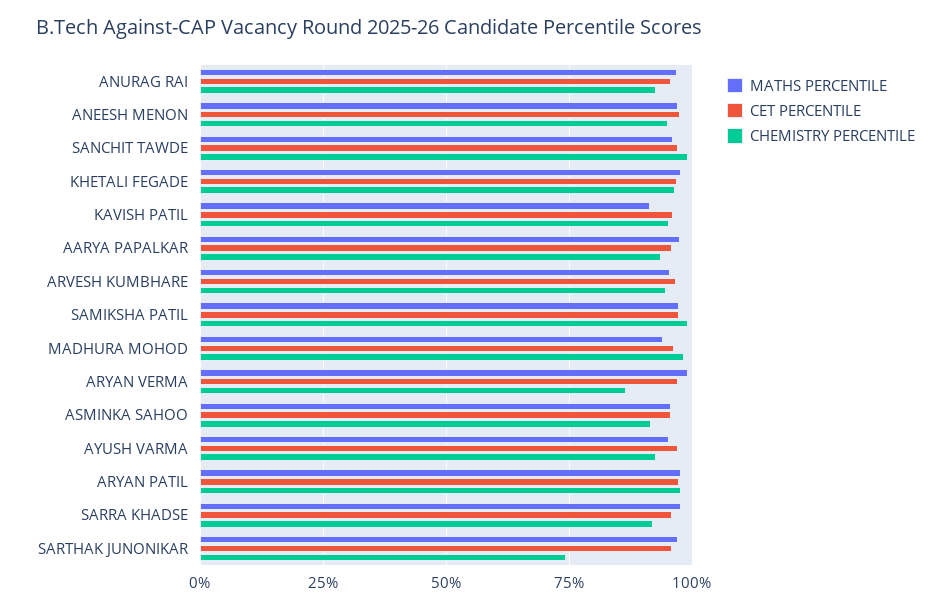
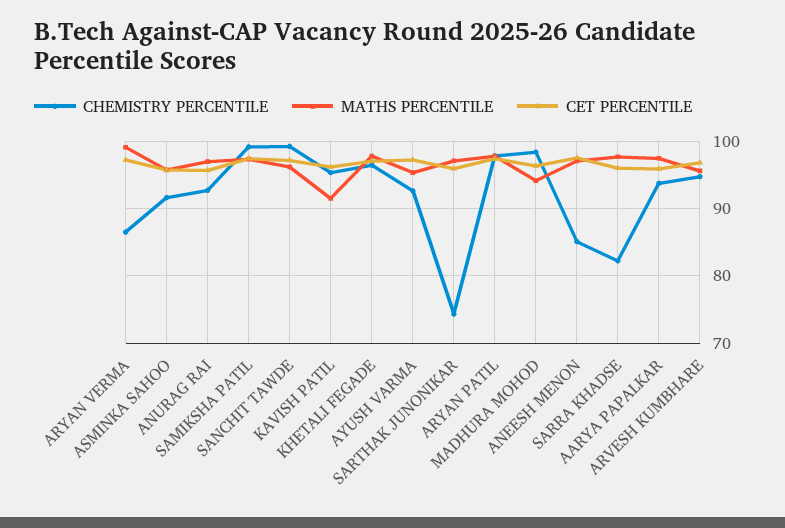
  {
    "MATHS PERCENTILE": {
      "ANURAG RAI": 97,
      "ANEESH MENON": 97,
      "SANCHIT TAWDE": 96,
      "KHETALI FEGADE": 98,
      "KAVISH PATIL": 92,
      "AARYA PAPALKAR": 97,
      "ARVESH KUMBHARE": 96,
      "SAMIKSHA PATIL": 97,
      "MADHURA MOHOD": 94,
      "ARYAN VERMA": 99,
      "ASMINKA SAHOO": 96,
      "AYUSH VARMA": 95,
      "ARYAN PATIL": 98,
      "SARRA KHADSE": 98,
      "SARTHAK JUNONIKAR": 97
    },
    "CET PERCENTILE": {
      "ANURAG RAI": 96,
      "ANEESH MENON": 98,
      "SANCHIT TAWDE": 97,
      "KHETALI FEGADE": 97,
      "KAVISH PATIL": 96,
      "AARYA PAPALKAR": 96,
      "ARVESH KUMBHARE": 97,
      "SAMIKSHA PATIL": 97,
      "MADHURA MOHOD": 96,
      "ARYAN VERMA": 97,
      "ASMINKA SAHOO": 96,
      "AYUSH VARMA": 97,
      "ARYAN PATIL": 97,
      "SARRA KHADSE": 96,
      "SARTHAK JUNONIKAR": 96
    },
    "CHEMISTRY PERCENTILE": {
      "ANURAG RAI": 93,
-     "ANEESH MENON": 95,
+     "ANEESH MENON": 85,
      "SANCHIT TAWDE": 99,
      "KHETALI FEGADE": 96,
      "KAVISH PATIL": 95,
      "AARYA PAPALKAR": 94,
      "ARVESH KUMBHARE": 95,
      "SAMIKSHA PATIL": 99,
      "MADHURA MOHOD": 98,
      "ARYAN VERMA": 86,
      "ASMINKA SAHOO": 92,
      "AYUSH VARMA": 93,
      "ARYAN PATIL": 98,
-     "SARRA KHADSE": 92.5,
+     "SARRA KHADSE": 82,
      "SARTHAK JUNONIKAR": 74
    }
  }

